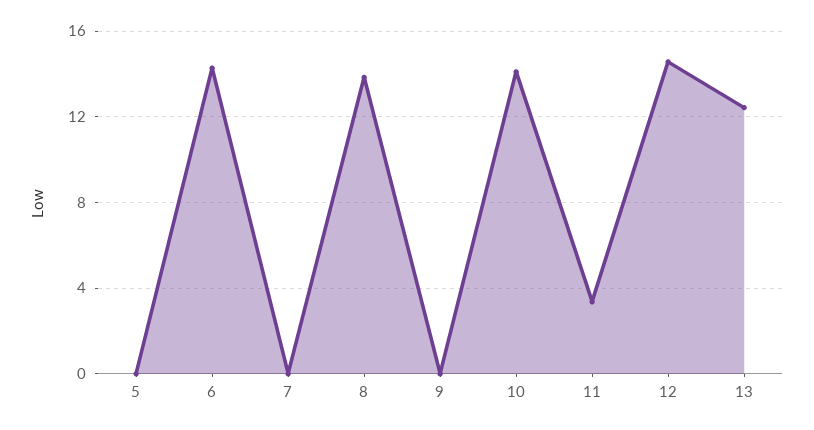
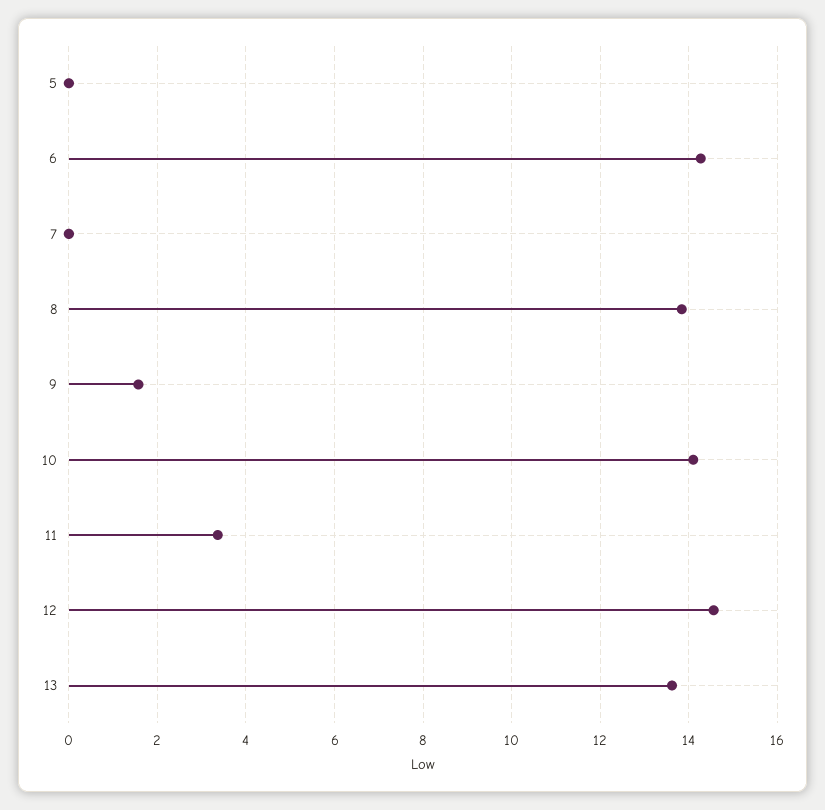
  {
    "5": 0,
    "6": 14.2,
    "7": 0,
    "8": 13.8,
-   "9": 0,
+   "9": 1.6,
    "10": 14.2,
    "11": 3.4,
    "12": 14.6,
-   "13": 12.5
+   "13": 13.6
  }

